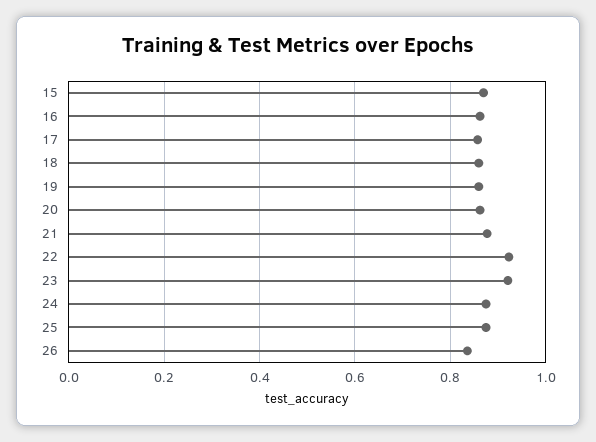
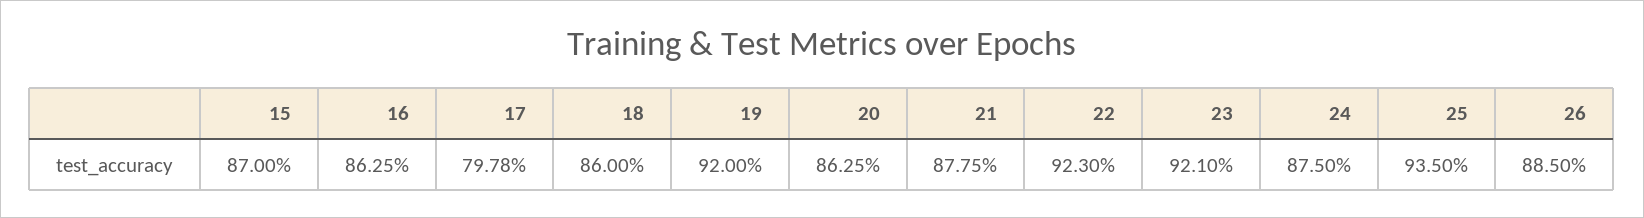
  {
    "15": 0.87,
    "16": 0.8625,
-   "17": 0.86,
+   "17": 0.7978,
    "18": 0.86,
-   "19": 0.86,
+   "19": 0.92,
    "20": 0.8625,
    "21": 0.8775,
    "22": 0.923,
    "23": 0.921,
    "24": 0.875,
-   "25": 0.88,
+   "25": 0.935,
-   "26": 0.84
+   "26": 0.885
  }

